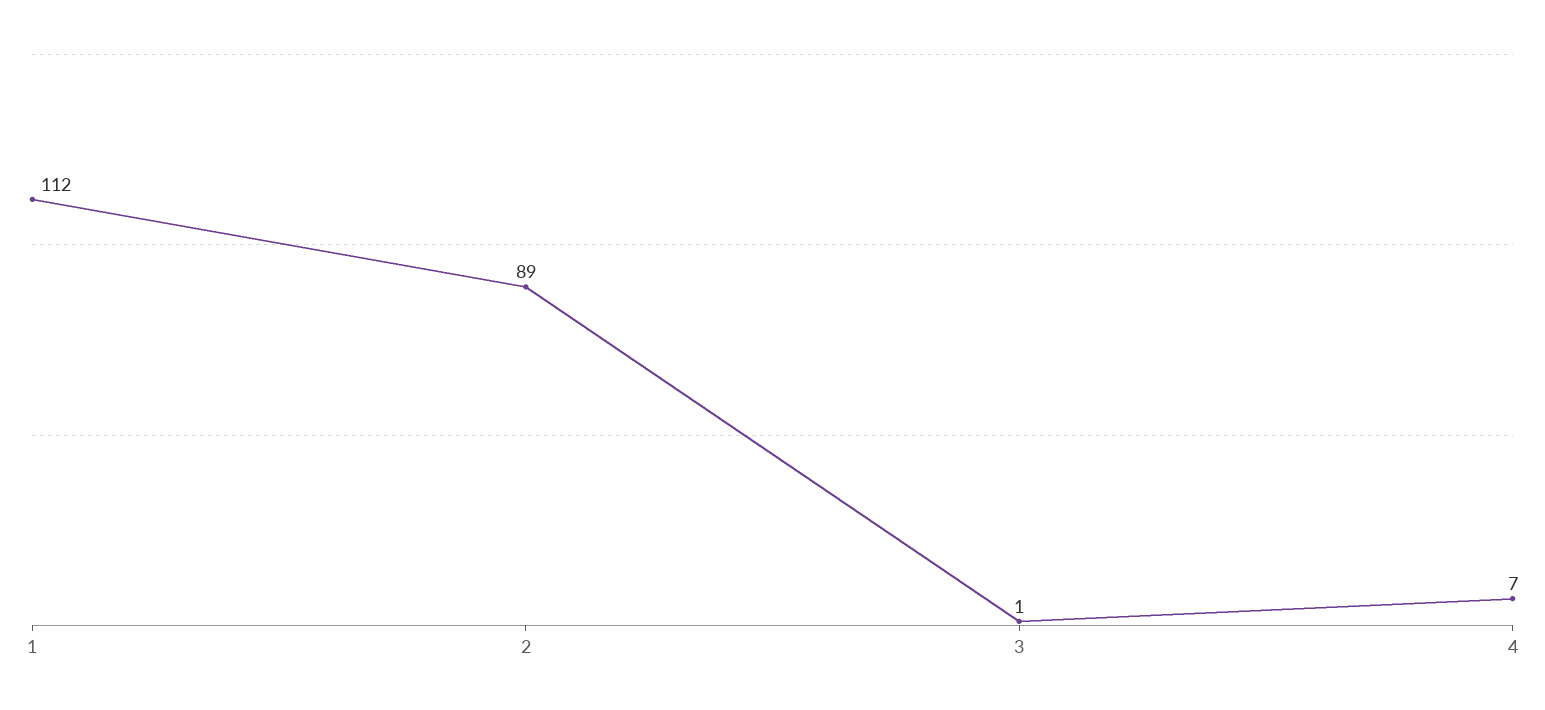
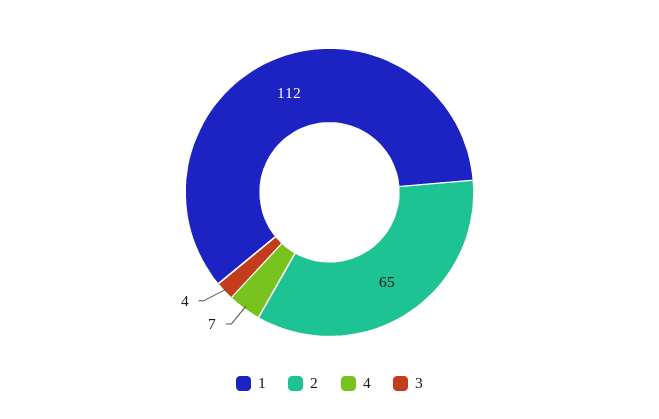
  {
    "1": 112,
-   "2": 89,
+   "2": 65,
-   "3": 1,
+   "3": 4,
    "4": 7
  }

